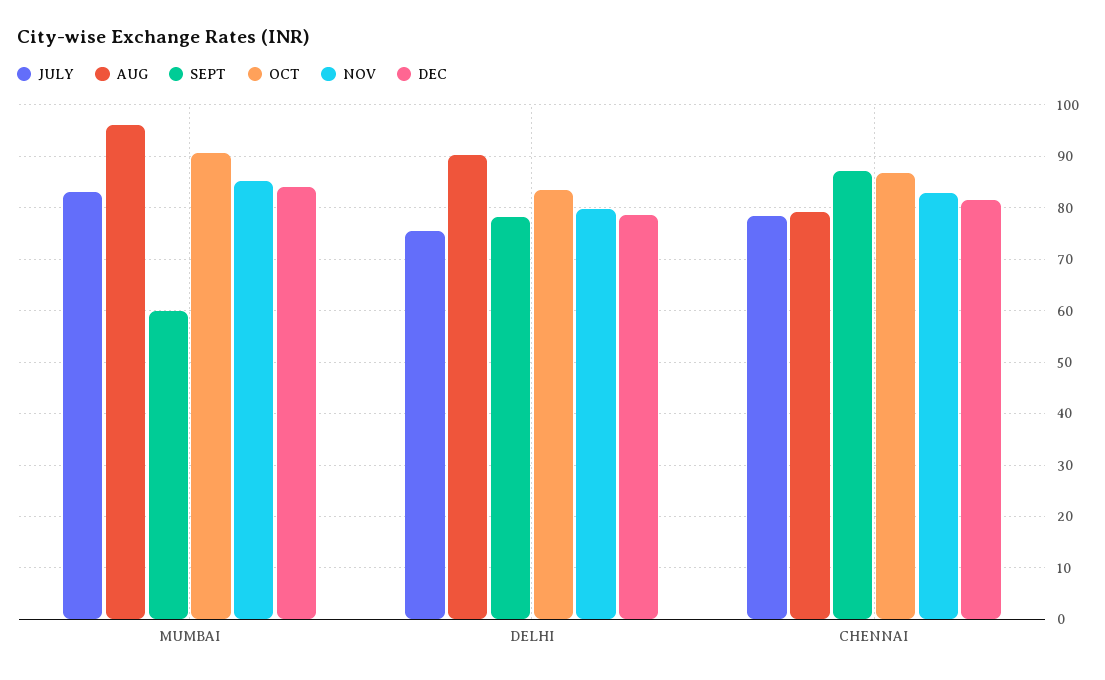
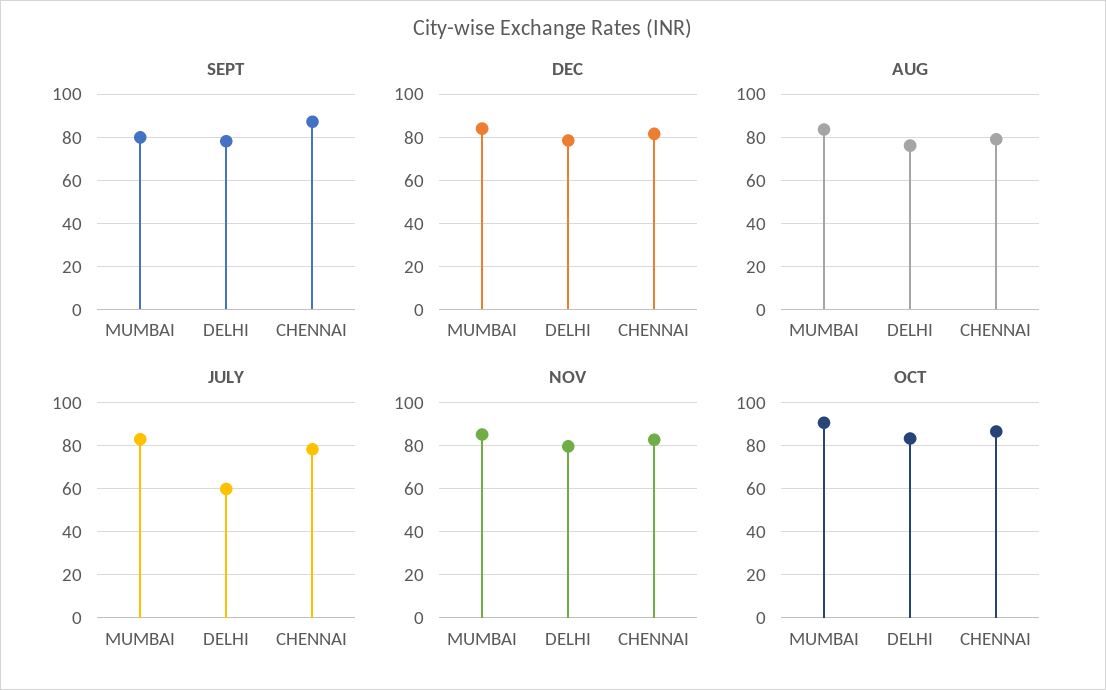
  {
    "JULY": {
      "MUMBAI": 84,
-     "DELHI": 76,
+     "DELHI": 60,
      "CHENNAI": 78
    },
    "AUG": {
-     "MUMBAI": 96,
+     "MUMBAI": 85,
-     "DELHI": 90,
+     "DELHI": 75,
      "CHENNAI": 80
    },
    "SEPT": {
-     "MUMBAI": 60,
+     "MUMBAI": 80,
      "DELHI": 78,
      "CHENNAI": 88
    },
    "OCT": {
      "MUMBAI": 90,
      "DELHI": 84,
      "CHENNAI": 86
    },
    "NOV": {
      "MUMBAI": 86,
      "DELHI": 80,
      "CHENNAI": 82
    },
    "DEC": {
      "MUMBAI": 84,
      "DELHI": 78,
      "CHENNAI": 82
    }
  }

